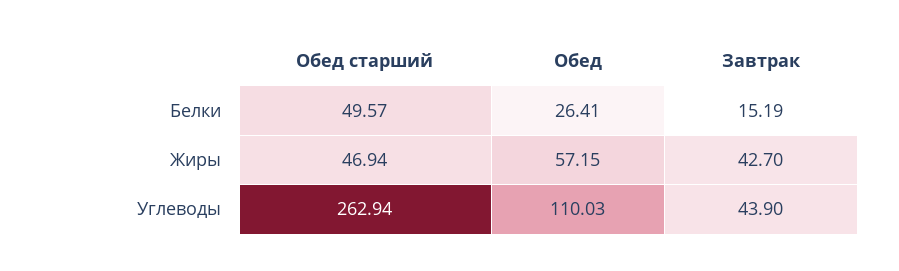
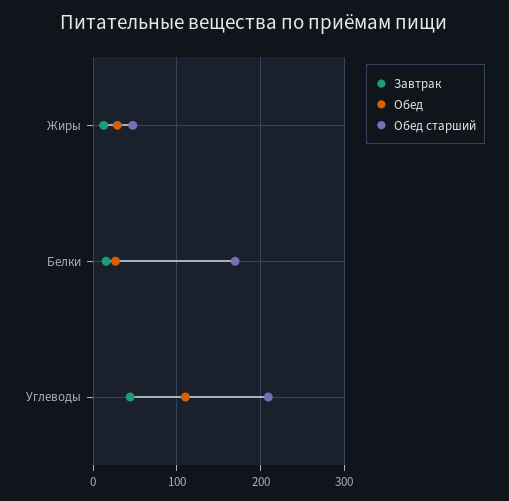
  {
    "Обед старший": {
-     "Белки": 49.57,
+     "Белки": 170,
      "Жиры": 46.94,
-     "Углеводы": 262.94
+     "Углеводы": 210
    },
    "Обед": {
      "Белки": 26.41,
-     "Жиры": 57.15,
+     "Жиры": 30,
      "Углеводы": 110.03
    },
    "Завтрак": {
      "Белки": 15.19,
-     "Жиры": 42.7,
+     "Жиры": 10,
      "Углеводы": 43.9
    }
  }

